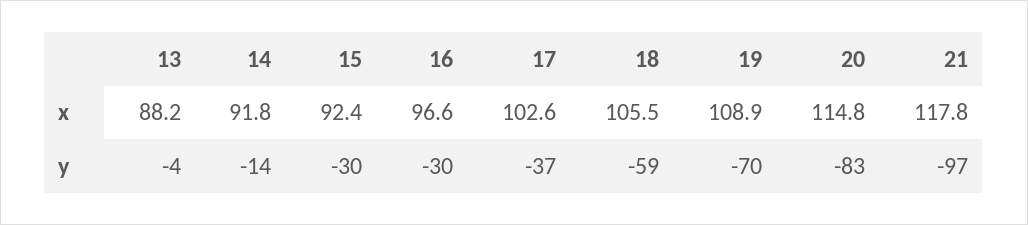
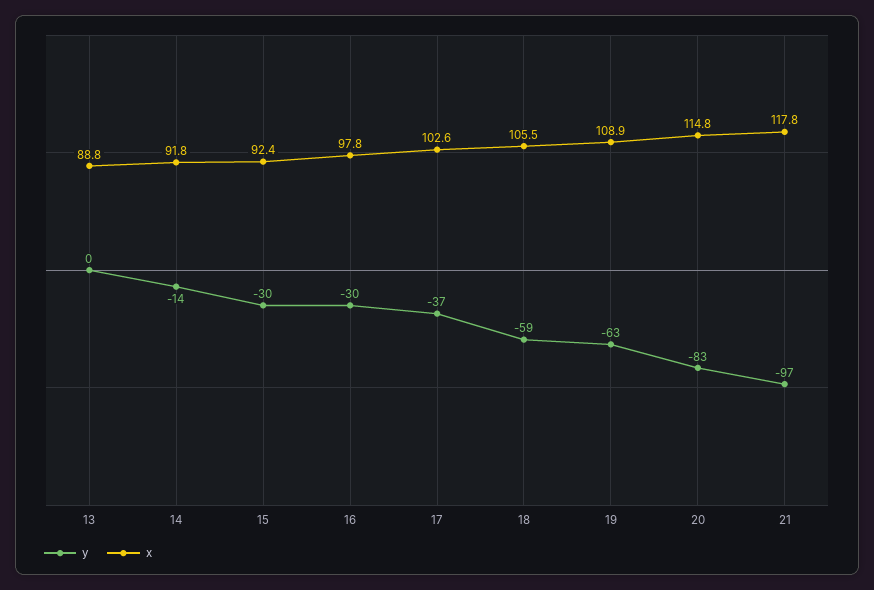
  {
    "x": {
-     "13": 88.2,
+     "13": 88.8,
      "14": 91.8,
      "15": 92.4,
-     "16": 96.6,
+     "16": 97.8,
      "17": 102.6,
      "18": 105.5,
      "19": 108.9,
      "20": 114.8,
      "21": 117.8
    },
    "y": {
-     "13": -4,
+     "13": 0,
      "14": -14,
      "15": -30,
      "16": -30,
      "17": -37,
      "18": -59,
-     "19": -70,
+     "19": -63,
      "20": -83,
      "21": -97
    }
  }

